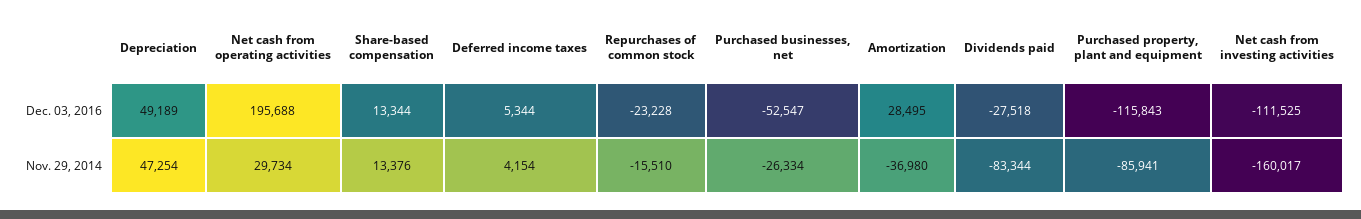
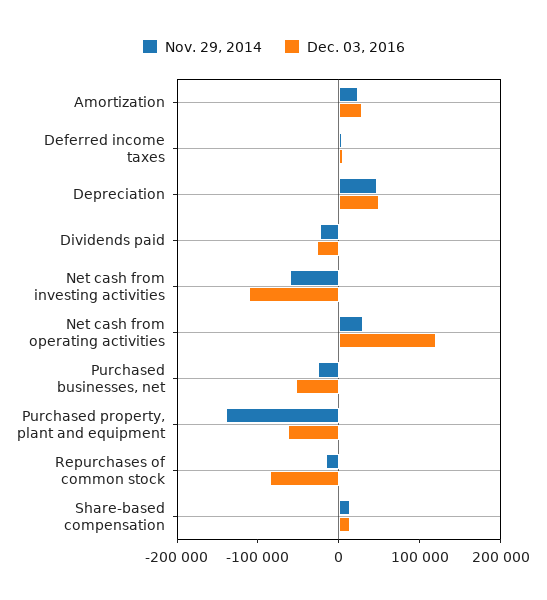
  {
    "Dec. 03, 2016": {
      "Depreciation": 49189,
-     "Net cash from operating activities": 195688,
+     "Net cash from operating activities": 120000,
      "Share-based compensation": 13344,
      "Deferred income taxes": 5344,
-     "Repurchases of common stock": -23228,
+     "Repurchases of common stock": -80000,
      "Purchased businesses, net": -52547,
      "Amortization": 28495,
      "Dividends paid": -27518,
-     "Purchased property, plant and equipment": -115843,
+     "Purchased property, plant and equipment": -60000,
      "Net cash from investing activities": -111525
    },
    "Nov. 29, 2014": {
      "Depreciation": 47254,
      "Net cash from operating activities": 29734,
      "Share-based compensation": 13376,
      "Deferred income taxes": 4154,
      "Repurchases of common stock": -15510,
      "Purchased businesses, net": -26334,
-     "Amortization": -36980,
+     "Amortization": 20000,
-     "Dividends paid": -83344,
+     "Dividends paid": -20000,
-     "Purchased property, plant and equipment": -85941,
+     "Purchased property, plant and equipment": -140000,
-     "Net cash from investing activities": -160017
+     "Net cash from investing activities": -60000
    }
  }

